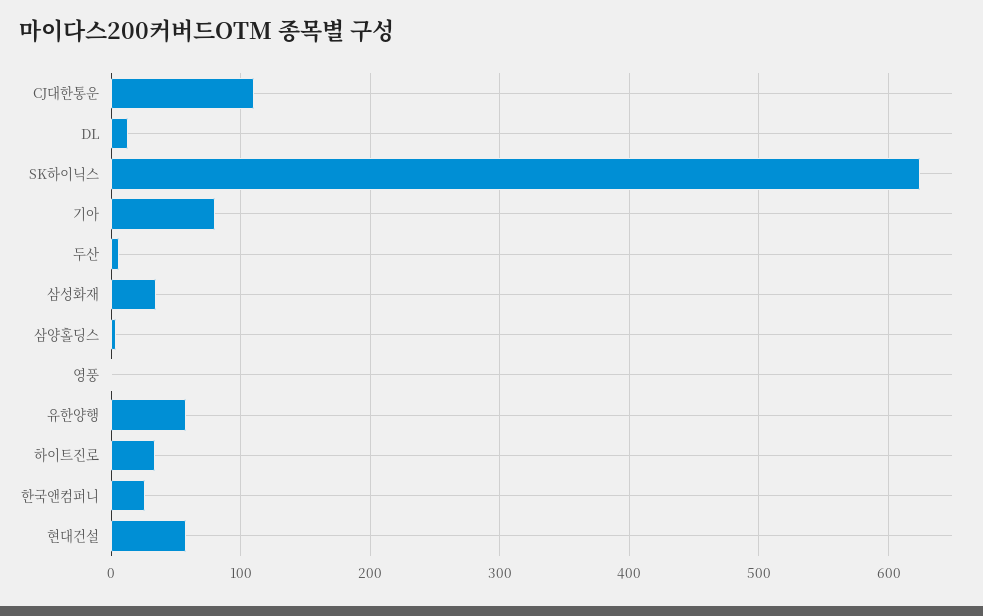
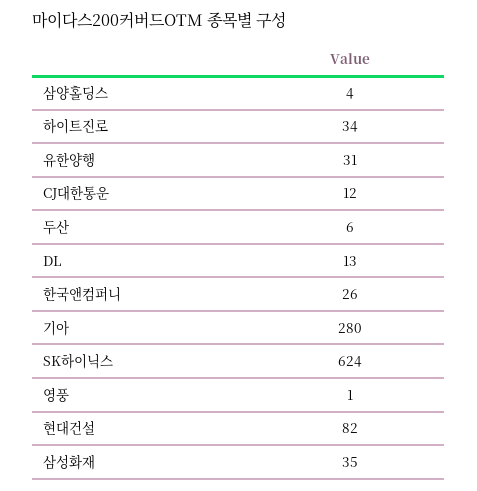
  {
-   "CJ대한통운": 110,
+   "CJ대한통운": 12,
    "DL": 13,
    "SK하이닉스": 624,
-   "기아": 80,
+   "기아": 280,
    "두산": 6,
    "삼성화재": 35,
    "삼양홀딩스": 4,
    "영풍": 1,
-   "유한양행": 60,
+   "유한양행": 31,
    "하이트진로": 34,
    "한국앤컴퍼니": 26,
-   "현대건설": 60
+   "현대건설": 82
  }

